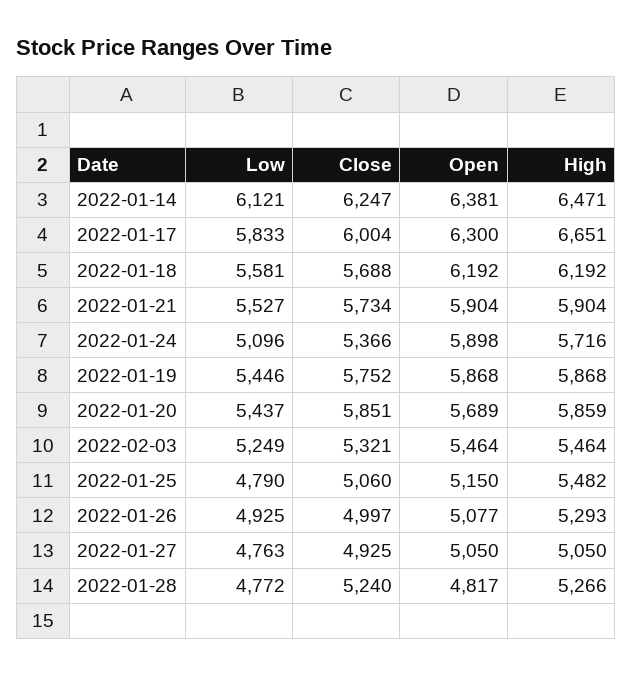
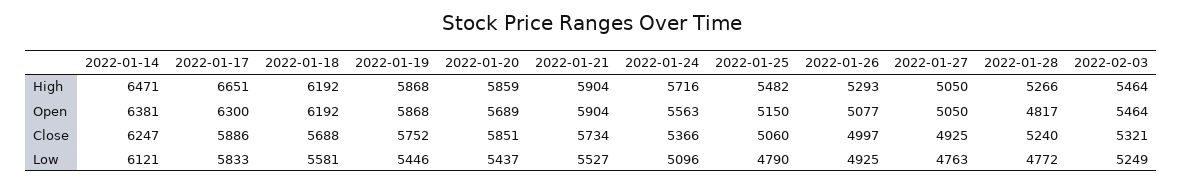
  {
    "Low": {
      "2022-01-14": 6121,
      "2022-01-17": 5833,
      "2022-01-18": 5581,
      "2022-01-21": 5527,
      "2022-01-24": 5096,
      "2022-01-19": 5446,
      "2022-01-20": 5437,
      "2022-02-03": 5249,
      "2022-01-25": 4790,
      "2022-01-26": 4925,
      "2022-01-27": 4763,
      "2022-01-28": 4772
    },
    "Close": {
      "2022-01-14": 6247,
-     "2022-01-17": 6004,
+     "2022-01-17": 5886,
      "2022-01-18": 5688,
      "2022-01-21": 5734,
      "2022-01-24": 5366,
      "2022-01-19": 5752,
      "2022-01-20": 5851,
      "2022-02-03": 5321,
      "2022-01-25": 5060,
      "2022-01-26": 4997,
      "2022-01-27": 4925,
      "2022-01-28": 5240
    },
    "Open": {
      "2022-01-14": 6381,
      "2022-01-17": 6300,
      "2022-01-18": 6192,
      "2022-01-21": 5904,
-     "2022-01-24": 5898,
+     "2022-01-24": 5563,
      "2022-01-19": 5868,
      "2022-01-20": 5689,
      "2022-02-03": 5464,
      "2022-01-25": 5150,
      "2022-01-26": 5077,
      "2022-01-27": 5050,
      "2022-01-28": 4817
    },
    "High": {
      "2022-01-14": 6471,
      "2022-01-17": 6651,
      "2022-01-18": 6192,
      "2022-01-21": 5904,
      "2022-01-24": 5716,
      "2022-01-19": 5868,
      "2022-01-20": 5859,
      "2022-02-03": 5464,
      "2022-01-25": 5482,
      "2022-01-26": 5293,
      "2022-01-27": 5050,
      "2022-01-28": 5266
    }
  }

